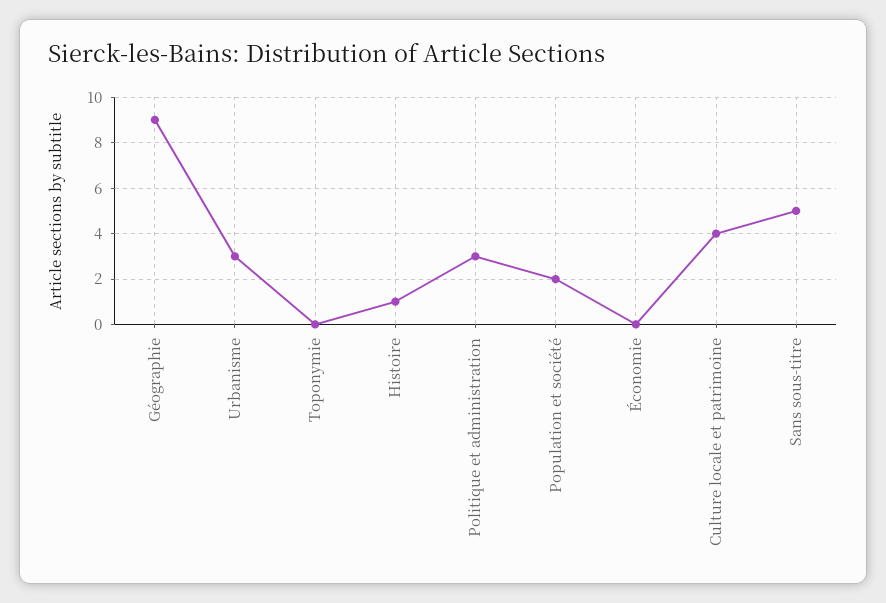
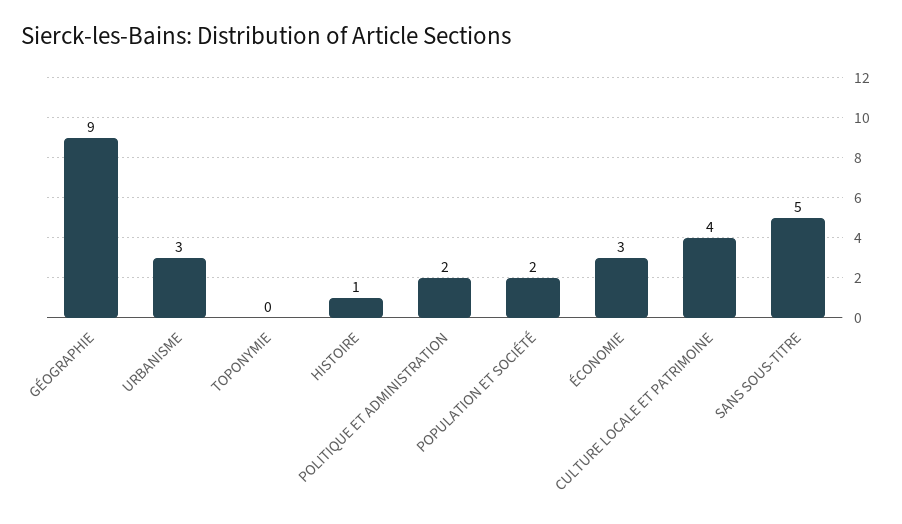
  {
    "Géographie": 9,
    "Urbanisme": 3,
    "Toponymie": 0,
    "Histoire": 1,
-   "Politique et administration": 3,
+   "Politique et administration": 2,
    "Population et société": 2,
-   "Économie": 0,
+   "Économie": 3,
    "Culture locale et patrimoine": 4,
    "Sans sous-titre": 5
  }

